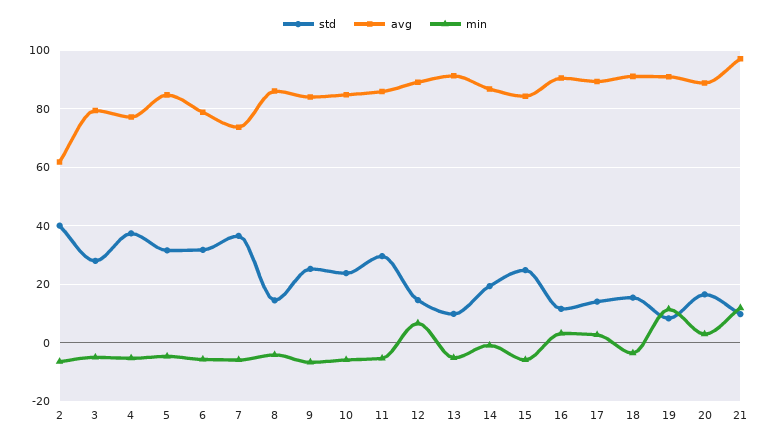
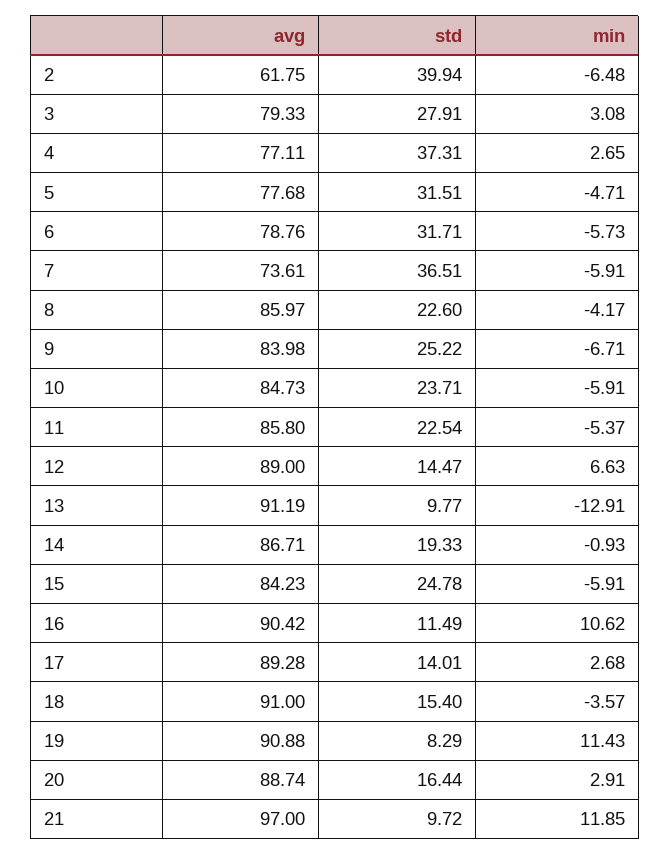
  {
    "std": {
      "2": 39.94,
      "3": 27.91,
      "4": 37.31,
      "5": 31.51,
      "6": 31.71,
      "7": 36.51,
-     "8": 15,
+     "8": 22.6,
      "9": 25.22,
      "10": 23.71,
-     "11": 30,
+     "11": 22.54,
      "12": 14.47,
      "13": 9.77,
      "14": 19.33,
      "15": 24.78,
      "16": 11.49,
      "17": 14.01,
      "18": 15.4,
      "19": 8.29,
      "20": 16.44,
      "21": 9.72
    },
    "avg": {
      "2": 61.75,
      "3": 79.33,
      "4": 77.11,
-     "5": 85,
+     "5": 77.68,
      "6": 78.76,
      "7": 73.61,
      "8": 85.97,
      "9": 83.98,
      "10": 84.73,
      "11": 85.8,
      "12": 89,
      "13": 91.19,
      "14": 86.71,
      "15": 84.23,
      "16": 90.42,
      "17": 89.28,
      "18": 91,
      "19": 90.88,
      "20": 88.74,
      "21": 97
    },
    "min": {
      "2": -6.48,
-     "3": -5,
+     "3": 3.08,
-     "4": -5,
+     "4": 2.65,
      "5": -4.71,
      "6": -5.73,
      "7": -5.91,
      "8": -4.17,
      "9": -6.71,
      "10": -5.91,
      "11": -5.37,
      "12": 6.63,
-     "13": -5,
+     "13": -12.91,
      "14": -0.93,
      "15": -5.91,
-     "16": 2.5,
+     "16": 10.62,
      "17": 2.68,
      "18": -3.57,
      "19": 11.43,
      "20": 2.91,
      "21": 11.85
    }
  }

